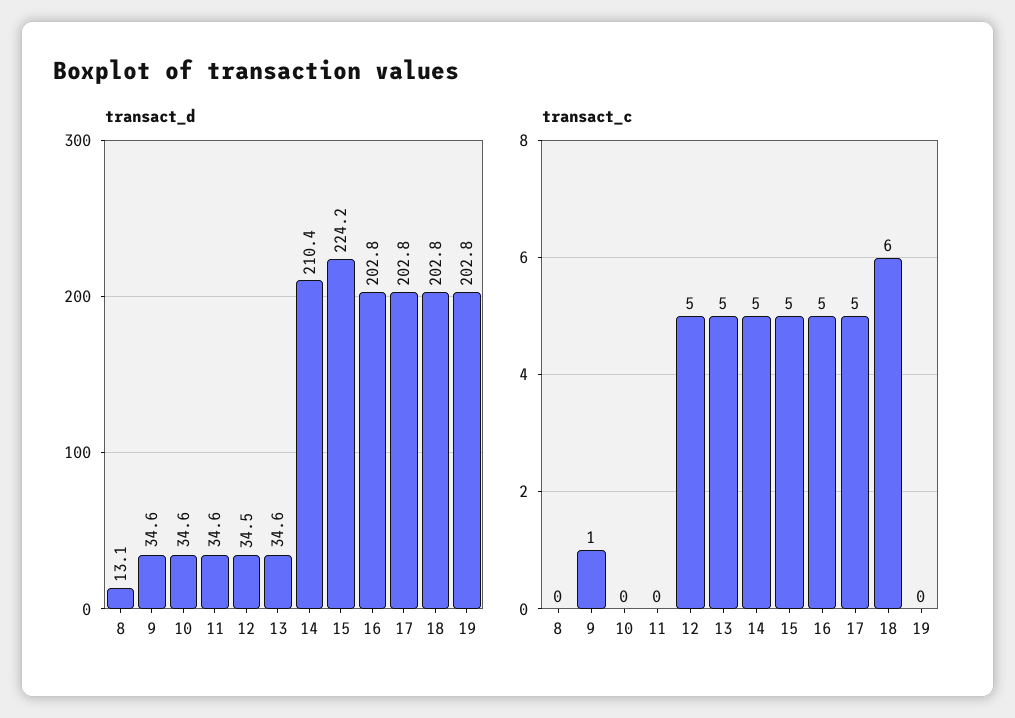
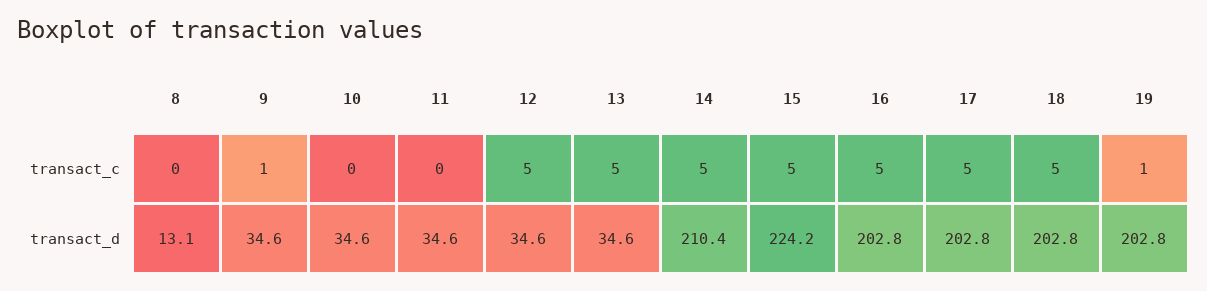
  {
    "transact_d": {
      "8": 13.1,
      "9": 34.6,
      "10": 34.6,
      "11": 34.6,
-     "12": 34.5,
+     "12": 34.6,
      "13": 34.6,
      "14": 210.4,
      "15": 224.2,
      "16": 202.8,
      "17": 202.8,
      "18": 202.8,
      "19": 202.8
    },
    "transact_c": {
      "8": 0,
      "9": 1,
      "10": 0,
      "11": 0,
      "12": 5,
      "13": 5,
      "14": 5,
      "15": 5,
      "16": 5,
      "17": 5,
-     "18": 6,
+     "18": 5,
-     "19": 0
+     "19": 1
    }
  }

